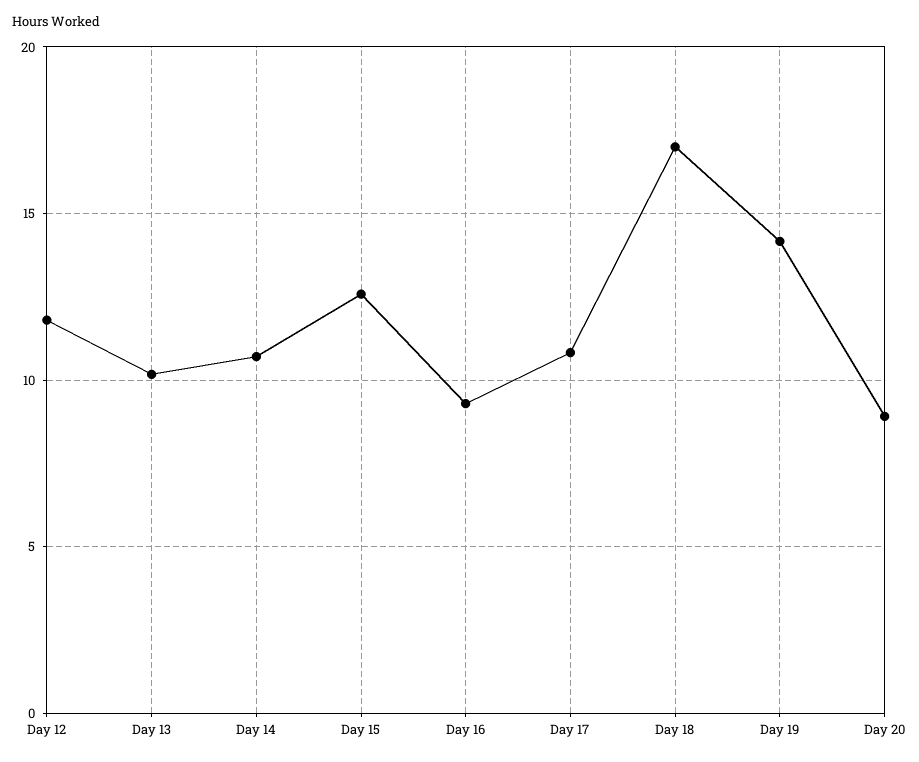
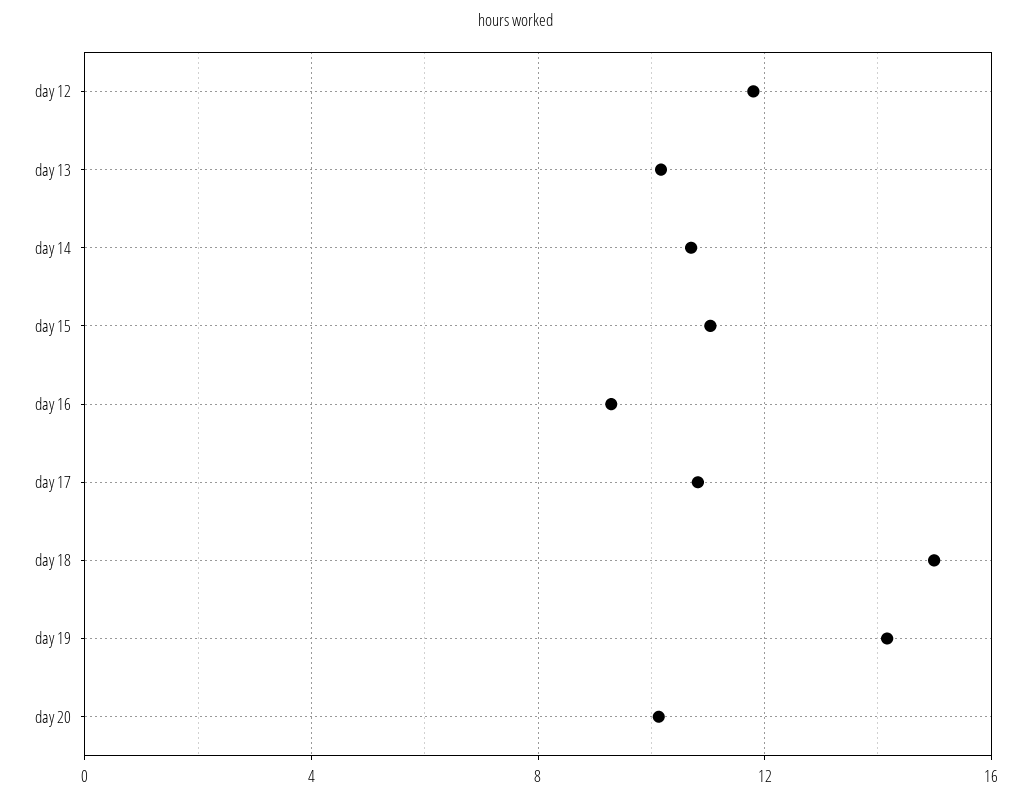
  {
    "Day 12": 12,
    "Day 13": 10,
    "Day 14": 10.5,
-   "Day 15": 12.5,
+   "Day 15": 11,
    "Day 16": 9.5,
    "Day 17": 11,
-   "Day 18": 17,
+   "Day 18": 15,
    "Day 19": 14,
-   "Day 20": 9
+   "Day 20": 10
  }

